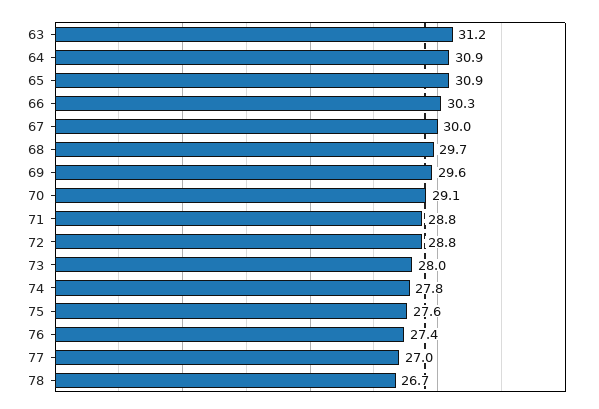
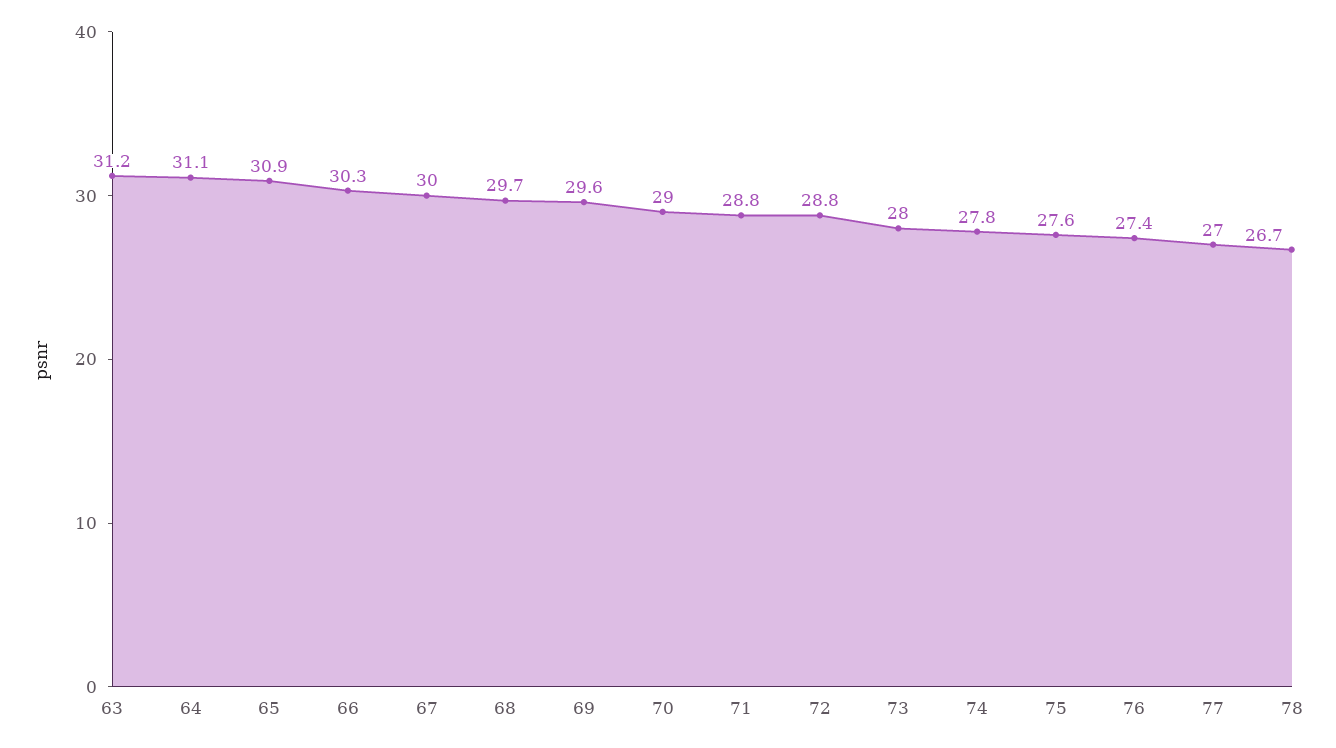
  {
    "63": 31.2,
-   "64": 30.9,
+   "64": 31.1,
    "65": 30.9,
    "66": 30.3,
    "67": 30,
    "68": 29.7,
    "69": 29.6,
-   "70": 29.1,
+   "70": 29,
    "71": 28.8,
    "72": 28.8,
    "73": 28,
    "74": 27.8,
    "75": 27.6,
    "76": 27.4,
    "77": 27,
    "78": 26.7
  }

